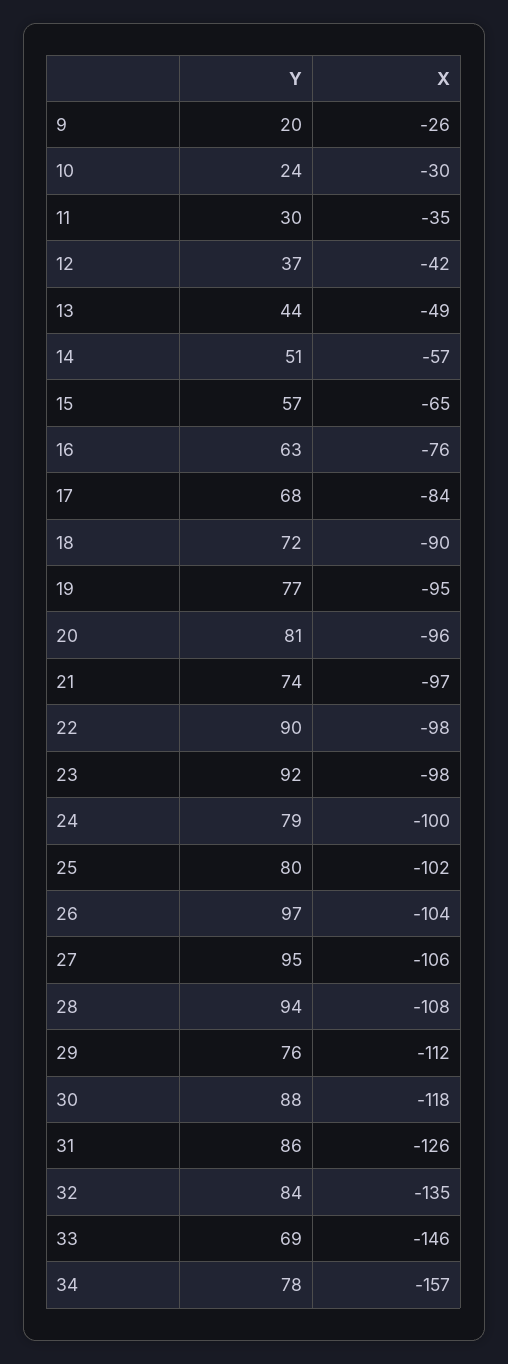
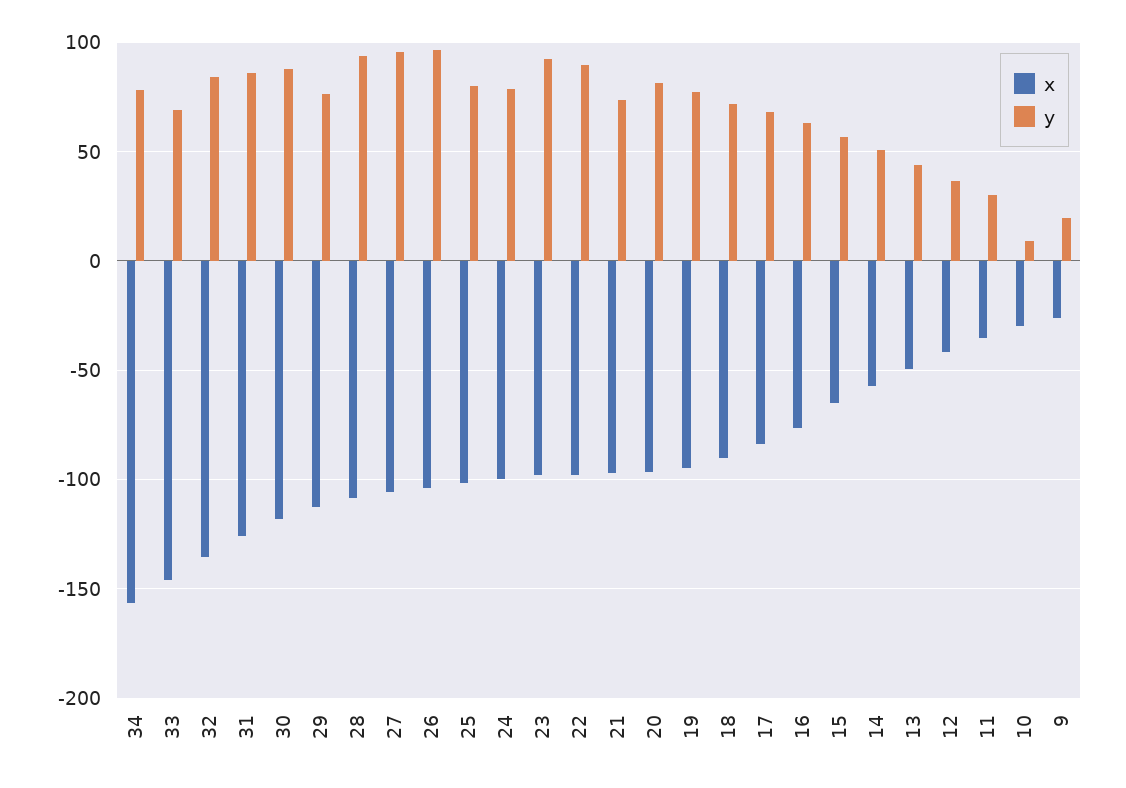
  {
    "Y": {
      "9": 20,
-     "10": 24,
+     "10": 10,
      "11": 30,
      "12": 37,
      "13": 44,
      "14": 51,
      "15": 57,
      "16": 63,
      "17": 68,
      "18": 72,
      "19": 77,
      "20": 81,
      "21": 74,
      "22": 90,
      "23": 92,
      "24": 79,
      "25": 80,
      "26": 97,
      "27": 95,
      "28": 94,
      "29": 76,
      "30": 88,
      "31": 86,
      "32": 84,
      "33": 69,
      "34": 78
    },
    "X": {
      "9": -26,
      "10": -30,
      "11": -35,
      "12": -42,
      "13": -49,
      "14": -57,
      "15": -65,
      "16": -76,
      "17": -84,
      "18": -90,
      "19": -95,
      "20": -96,
      "21": -97,
      "22": -98,
      "23": -98,
      "24": -100,
      "25": -102,
      "26": -104,
      "27": -106,
      "28": -108,
      "29": -112,
      "30": -118,
      "31": -126,
      "32": -135,
      "33": -146,
      "34": -157
    }
  }

